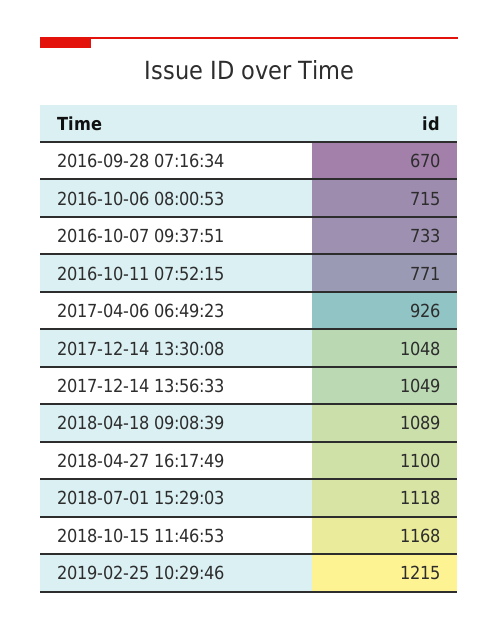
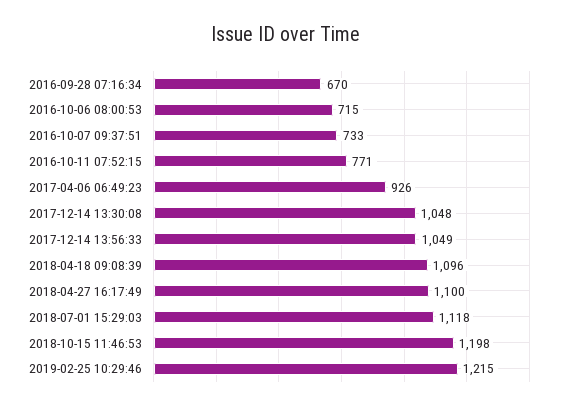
  {
    "2016-09-28 07:16:34": 670,
    "2016-10-06 08:00:53": 715,
    "2016-10-07 09:37:51": 733,
    "2016-10-11 07:52:15": 771,
    "2017-04-06 06:49:23": 926,
    "2017-12-14 13:30:08": 1048,
    "2017-12-14 13:56:33": 1049,
-   "2018-04-18 09:08:39": 1089,
+   "2018-04-18 09:08:39": 1096,
    "2018-04-27 16:17:49": 1100,
    "2018-07-01 15:29:03": 1118,
-   "2018-10-15 11:46:53": 1168,
+   "2018-10-15 11:46:53": 1198,
    "2019-02-25 10:29:46": 1215
  }

